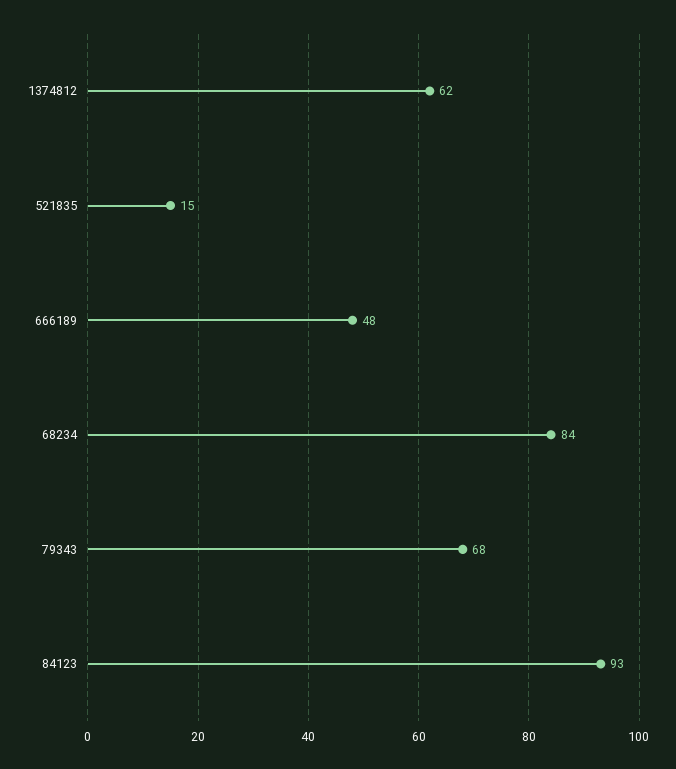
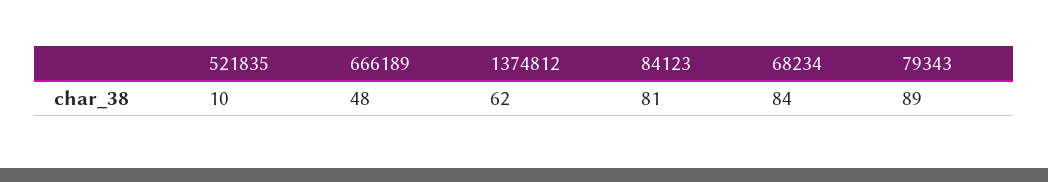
  {
    "1374812": 62,
-   "521835": 15,
+   "521835": 10,
    "666189": 48,
    "68234": 84,
-   "79343": 68,
+   "79343": 89,
-   "84123": 93
+   "84123": 81
  }

